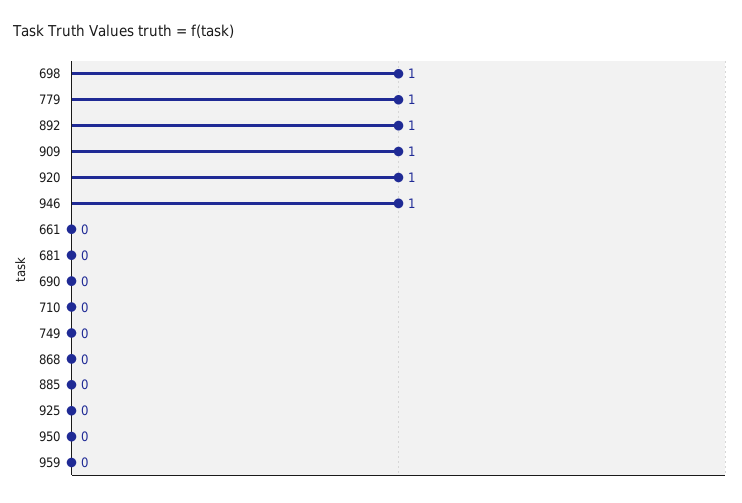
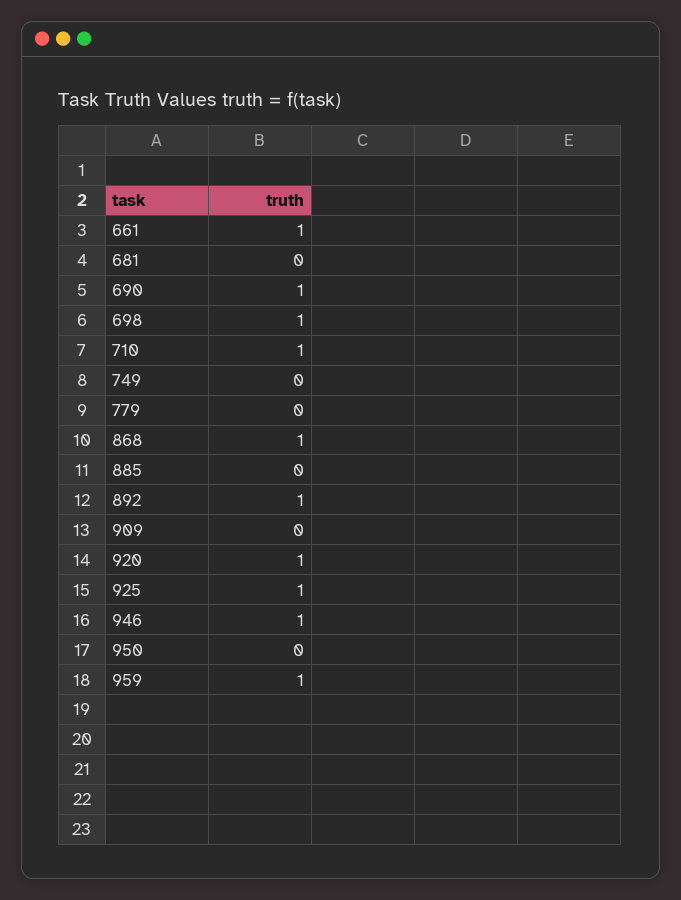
  {
    "698": 1,
-   "779": 1,
+   "779": 0,
    "892": 1,
-   "909": 1,
+   "909": 0,
    "920": 1,
    "946": 1,
-   "661": 0,
+   "661": 1,
    "681": 0,
-   "690": 0,
+   "690": 1,
-   "710": 0,
+   "710": 1,
    "749": 0,
-   "868": 0,
+   "868": 1,
    "885": 0,
-   "925": 0,
+   "925": 1,
    "950": 0,
-   "959": 0
+   "959": 1
  }

